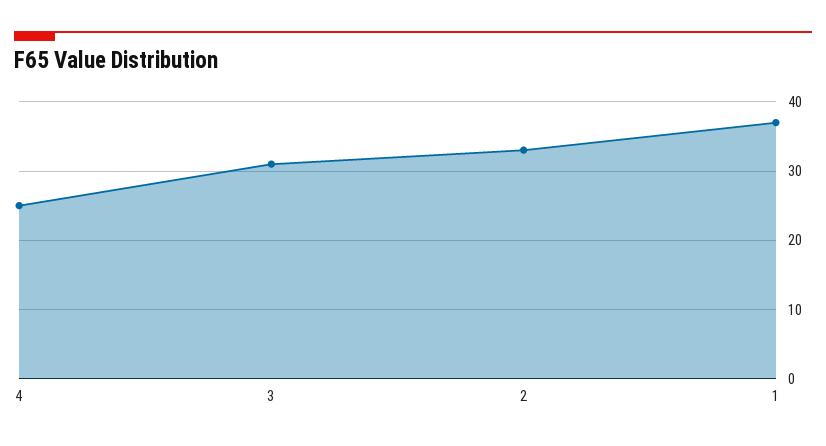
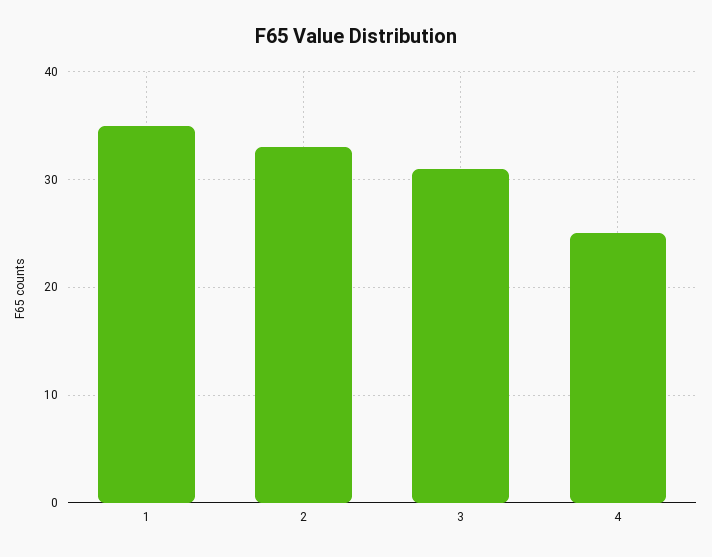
  {
    "4": 25,
    "3": 31,
    "2": 33,
-   "1": 37
+   "1": 35
  }

